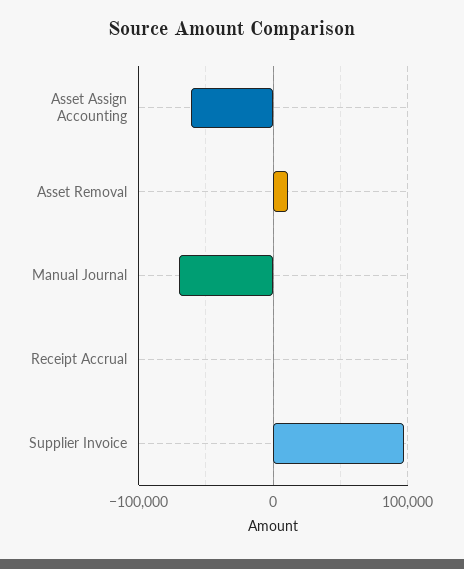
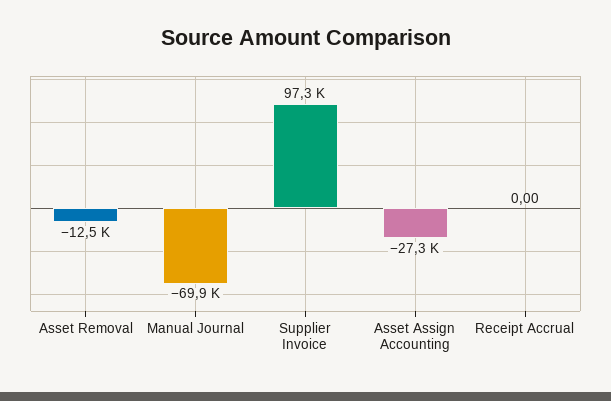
  {
-   "Asset Assign Accounting": -60000,
+   "Asset Assign Accounting": -27300,
-   "Asset Removal": 10000,
+   "Asset Removal": -12500,
    "Manual Journal": -69900,
    "Receipt Accrual": 0,
    "Supplier Invoice": 97300
  }

